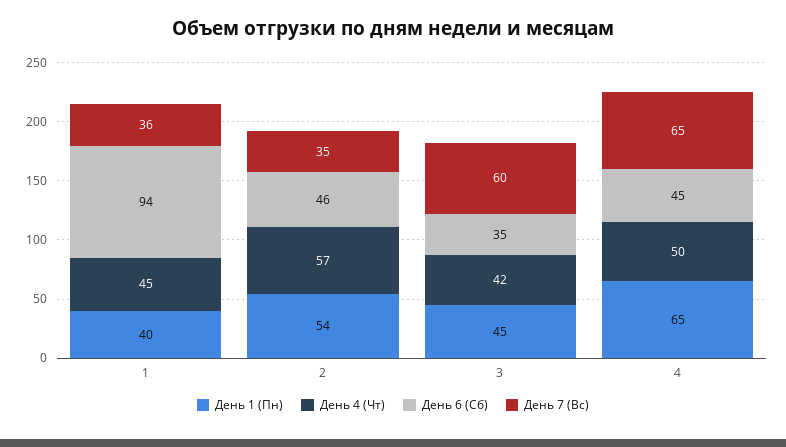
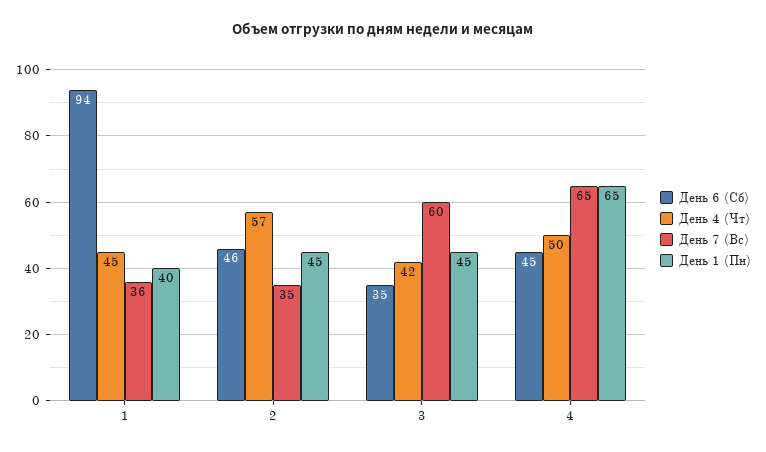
  {
    "День 1 (Пн)": {
      "1": 40,
-     "2": 54,
+     "2": 45,
      "3": 45,
      "4": 65
    },
    "День 4 (Чт)": {
      "1": 45,
      "2": 57,
      "3": 42,
      "4": 50
    },
    "День 6 (Сб)": {
      "1": 94,
      "2": 46,
      "3": 35,
      "4": 45
    },
    "День 7 (Вс)": {
      "1": 36,
      "2": 35,
      "3": 60,
      "4": 65
    }
  }

